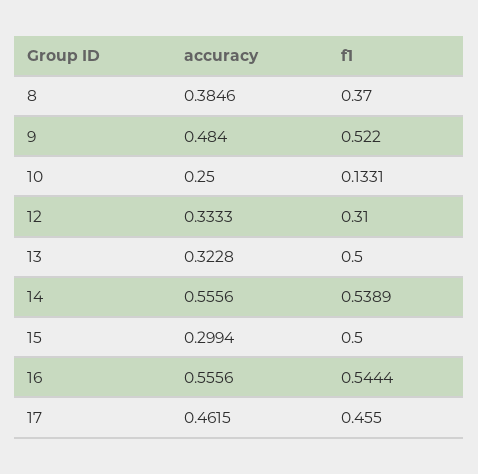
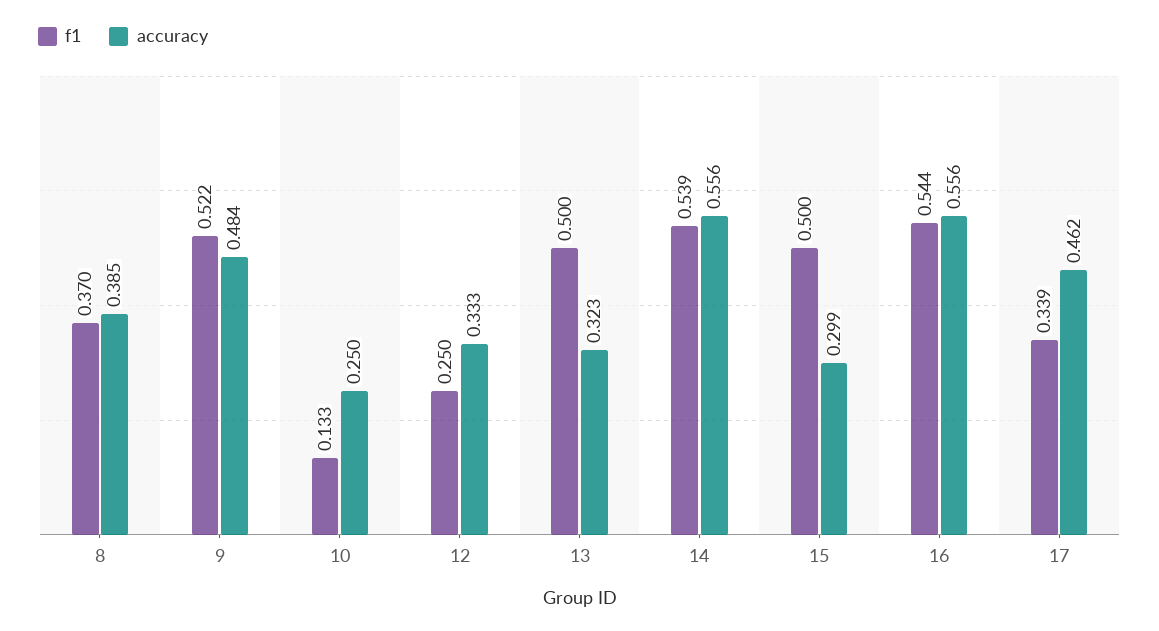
  {
    "accuracy": {
      "8": 0.3846,
      "9": 0.484,
      "10": 0.25,
      "12": 0.3333,
      "13": 0.3228,
      "14": 0.5556,
      "15": 0.2994,
      "16": 0.5556,
      "17": 0.4615
    },
    "f1": {
      "8": 0.37,
      "9": 0.522,
      "10": 0.1331,
-     "12": 0.31,
+     "12": 0.25,
      "13": 0.5,
      "14": 0.5389,
      "15": 0.5,
      "16": 0.5444,
-     "17": 0.455
+     "17": 0.339
    }
  }

